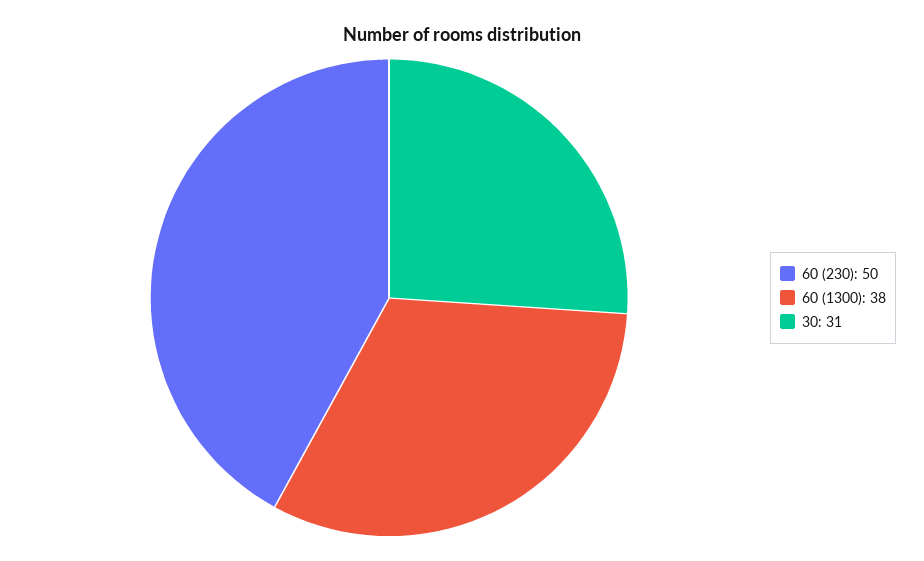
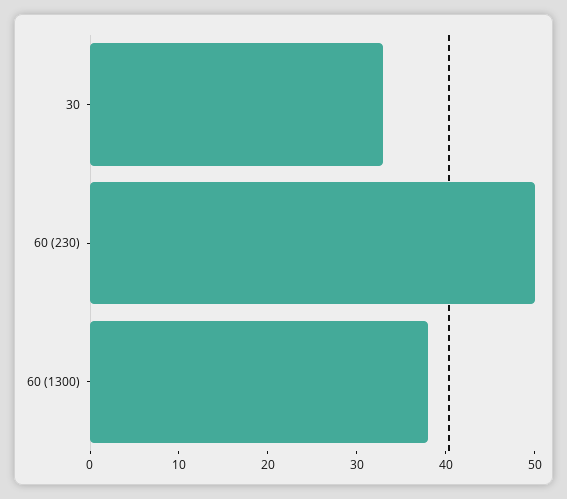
  {
    "60 (230)": 50,
    "60 (1300)": 38,
-   "30": 31
+   "30": 33
  }

